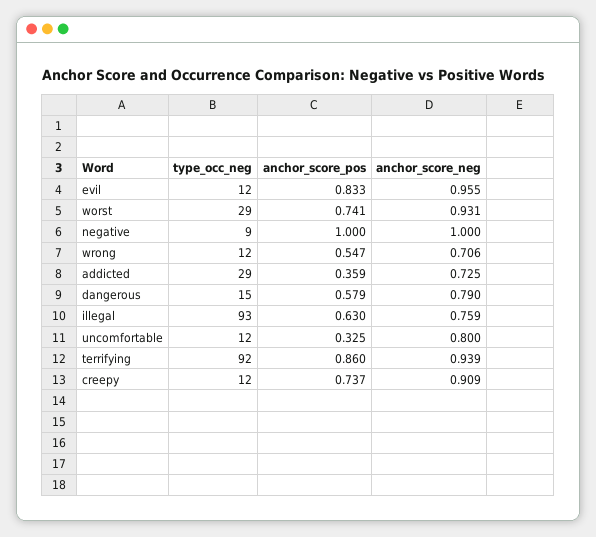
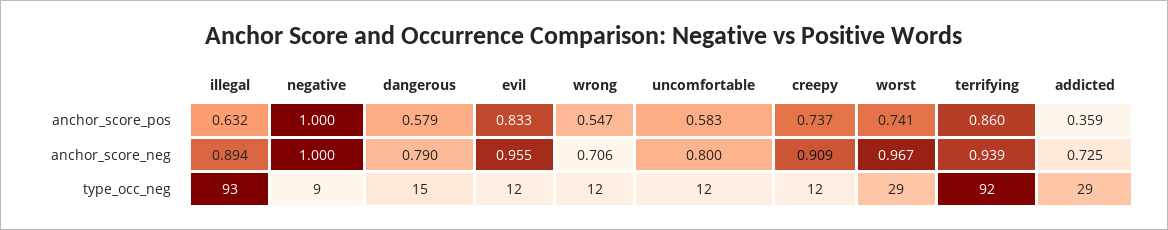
  {
    "type_occ_neg": {
      "evil": 12,
      "worst": 29,
      "negative": 9,
      "wrong": 12,
      "addicted": 29,
      "dangerous": 15,
      "illegal": 93,
      "uncomfortable": 12,
      "terrifying": 92,
      "creepy": 12
    },
    "anchor_score_pos": {
      "evil": 0.833,
      "worst": 0.741,
      "negative": 1,
      "wrong": 0.547,
      "addicted": 0.359,
      "dangerous": 0.579,
-     "illegal": 0.63,
+     "illegal": 0.632,
-     "uncomfortable": 0.325,
+     "uncomfortable": 0.583,
      "terrifying": 0.86,
      "creepy": 0.737
    },
    "anchor_score_neg": {
      "evil": 0.955,
-     "worst": 0.931,
+     "worst": 0.967,
      "negative": 1,
      "wrong": 0.706,
      "addicted": 0.725,
      "dangerous": 0.79,
-     "illegal": 0.759,
+     "illegal": 0.894,
      "uncomfortable": 0.8,
      "terrifying": 0.939,
      "creepy": 0.909
    }
  }

